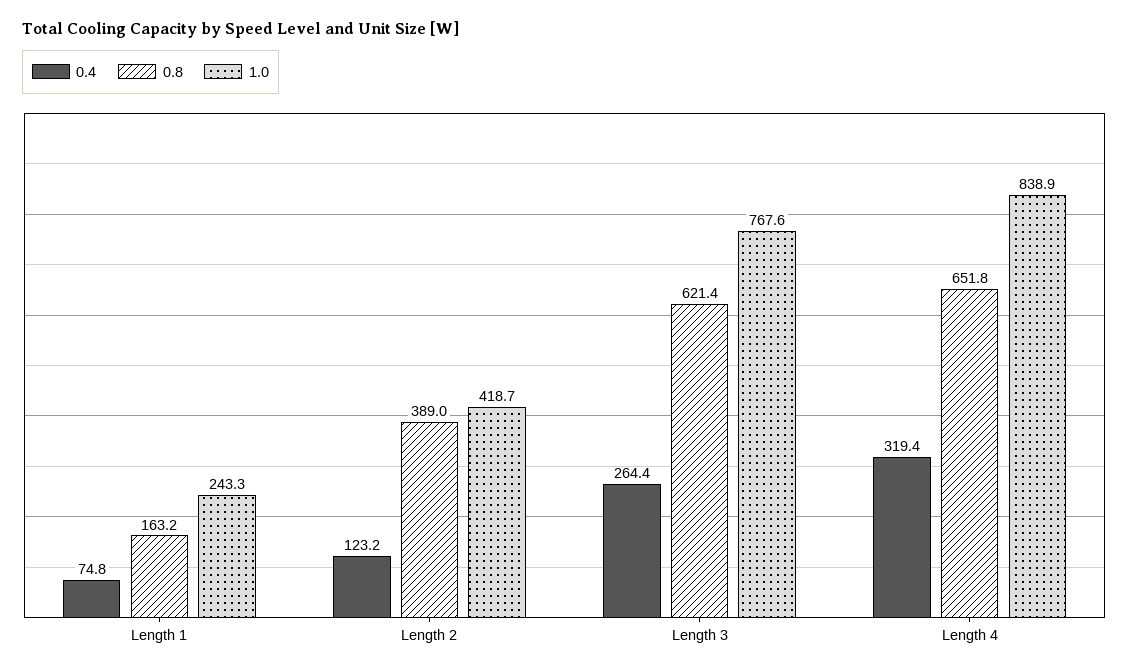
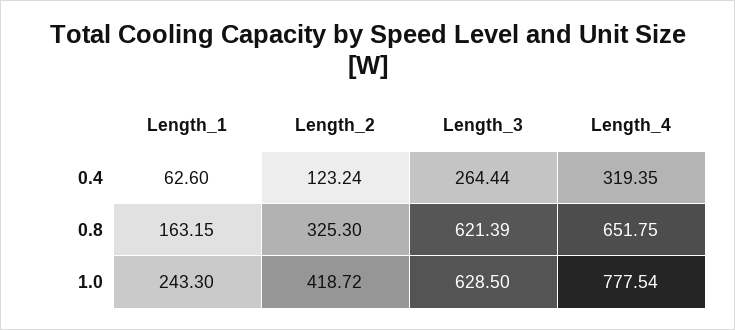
  {
    "0.4": {
-     "Length 1": 74.8,
+     "Length 1": 62.6,
      "Length 2": 123.24,
      "Length 3": 264.44,
      "Length 4": 319.35
    },
    "0.8": {
      "Length 1": 163.15,
-     "Length 2": 389,
+     "Length 2": 325.3,
      "Length 3": 621.39,
      "Length 4": 651.75
    },
    "1.0": {
      "Length 1": 243.3,
      "Length 2": 418.72,
-     "Length 3": 767.6,
+     "Length 3": 628.5,
-     "Length 4": 838.9
+     "Length 4": 777.54
    }
  }

